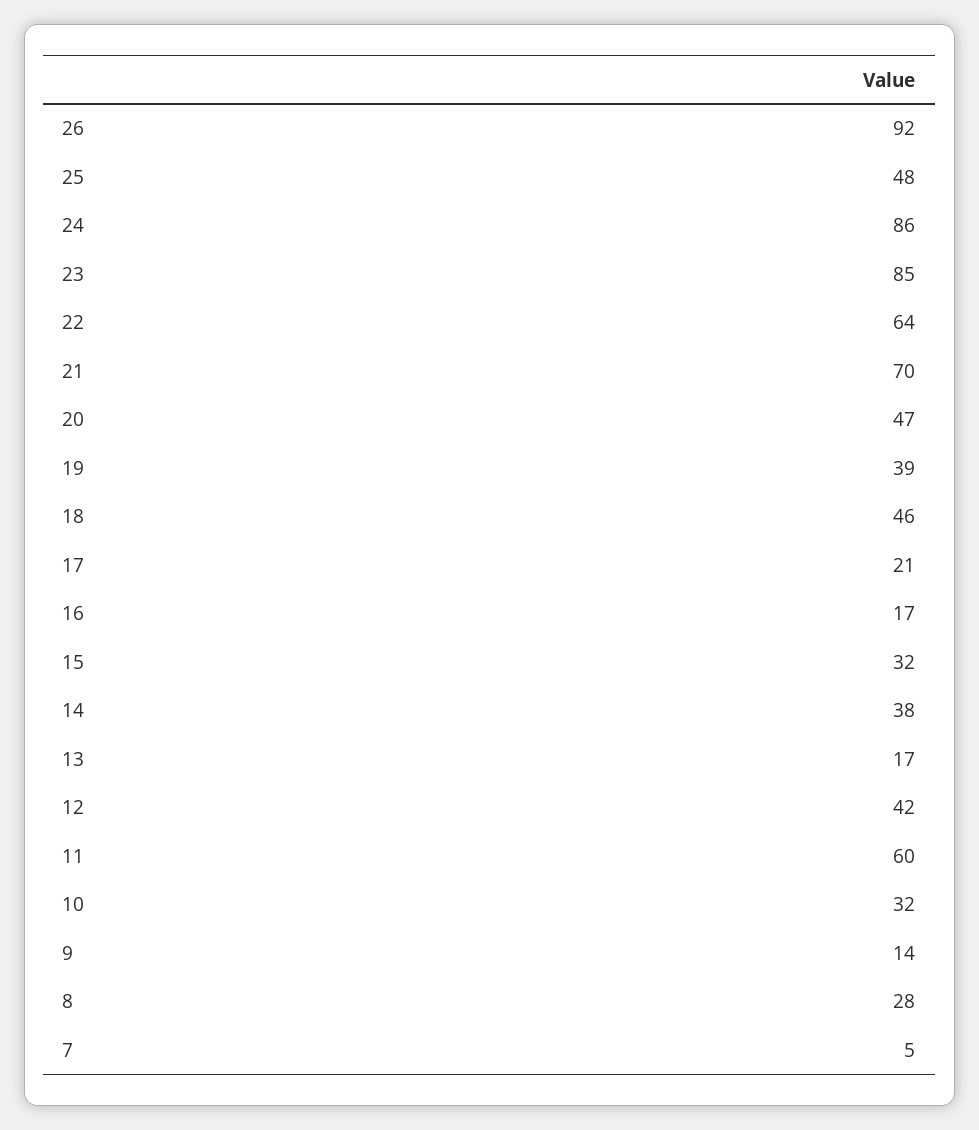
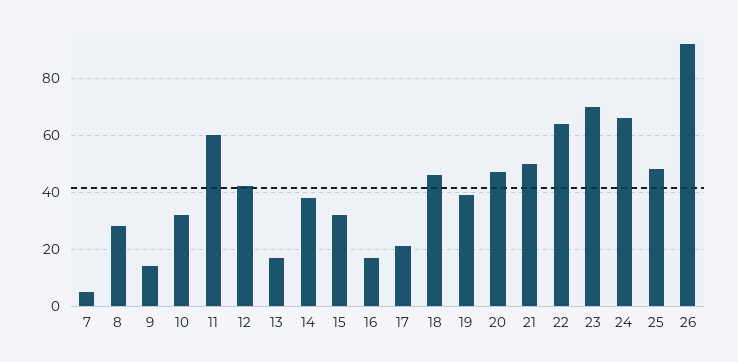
  {
    "26": 92,
    "25": 48,
-   "24": 86,
+   "24": 65,
-   "23": 85,
+   "23": 70,
    "22": 64,
-   "21": 70,
+   "21": 50,
    "20": 47,
    "19": 39,
    "18": 46,
    "17": 21,
    "16": 17,
    "15": 32,
    "14": 38,
    "13": 17,
    "12": 42,
    "11": 60,
    "10": 32,
    "9": 14,
    "8": 28,
    "7": 5
  }

